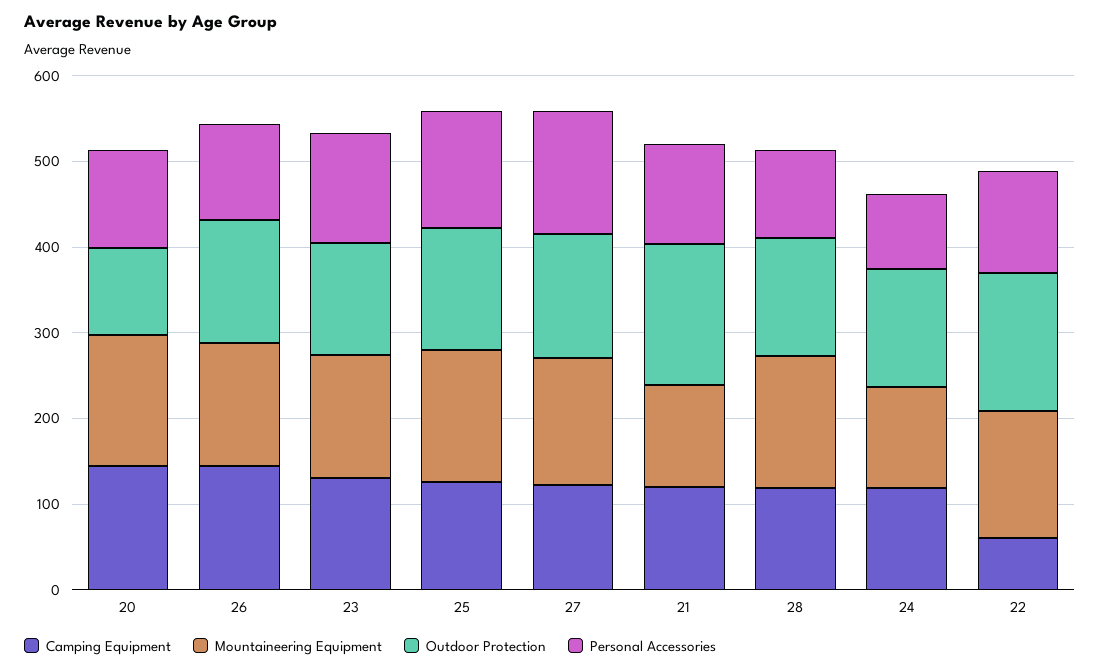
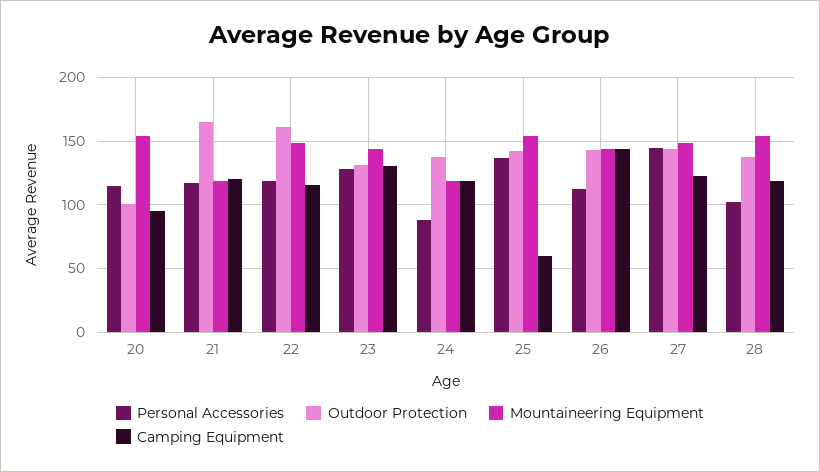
  {
    "Camping Equipment": {
-     "20": 140,
+     "20": 95,
      "26": 145,
      "23": 130,
-     "25": 120,
+     "25": 60,
      "27": 120,
      "21": 120,
      "28": 120,
      "24": 120,
-     "22": 60
+     "22": 115
    },
    "Mountaineering Equipment": {
      "20": 155,
      "26": 145,
      "23": 145,
      "25": 155,
      "27": 150,
      "21": 120,
      "28": 155,
      "24": 120,
      "22": 150
    },
    "Outdoor Protection": {
      "20": 100,
      "26": 145,
      "23": 130,
      "25": 145,
      "27": 145,
      "21": 165,
      "28": 140,
      "24": 140,
      "22": 160
    },
    "Personal Accessories": {
      "20": 115,
      "26": 110,
      "23": 130,
      "25": 135,
      "27": 145,
      "21": 115,
      "28": 105,
      "24": 90,
      "22": 120
    }
  }

